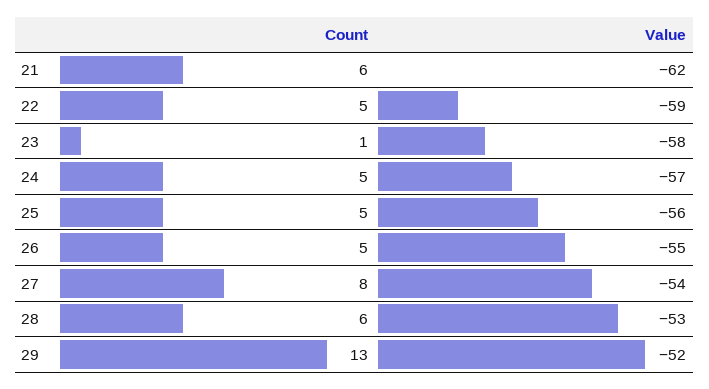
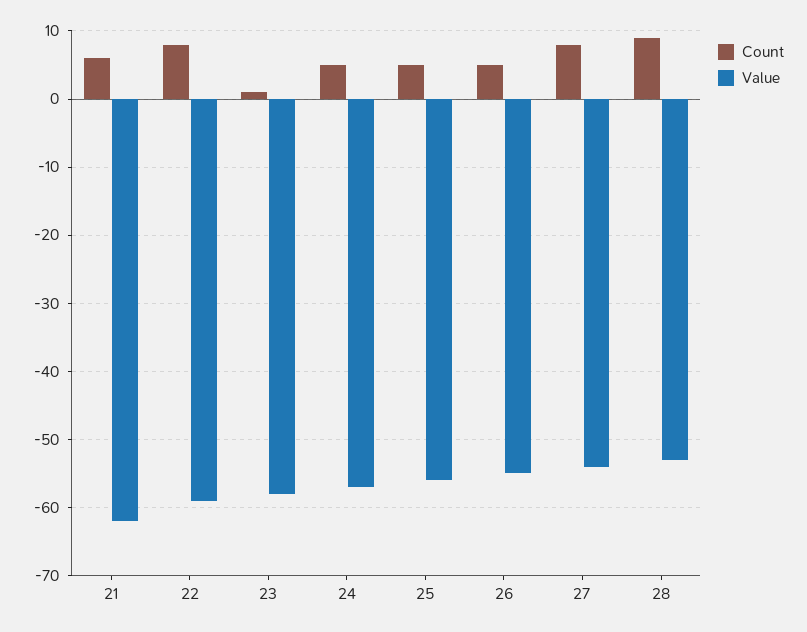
  {
    "Count": {
      "21": 6,
-     "22": 5,
+     "22": 8,
      "23": 1,
      "24": 5,
      "25": 5,
      "26": 5,
      "27": 8,
-     "28": 6,
+     "28": 9
-     "29": 13
    },
    "Value": {
      "21": -62,
      "22": -59,
      "23": -58,
      "24": -57,
      "25": -56,
      "26": -55,
      "27": -54,
-     "28": -53,
+     "28": -53
-     "29": -52
    }
  }

